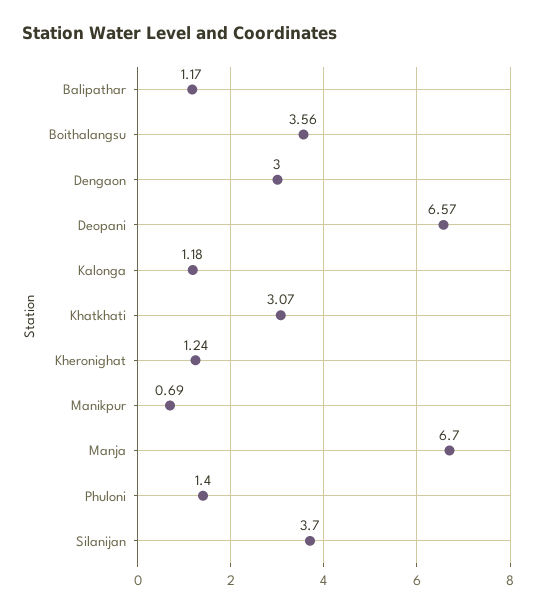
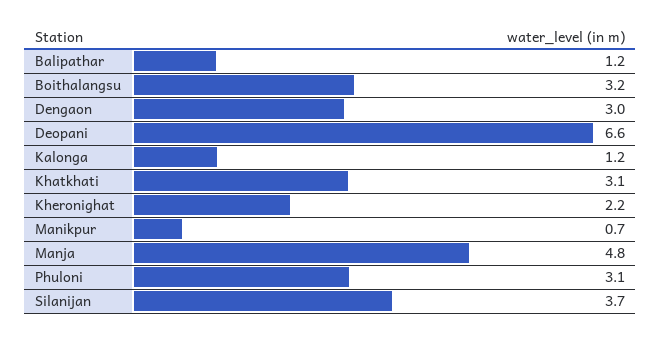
  {
    "Balipathar": 1.17,
-   "Boithalangsu": 3.56,
+   "Boithalangsu": 3.2,
    "Dengaon": 3,
    "Deopani": 6.57,
    "Kalonga": 1.18,
    "Khatkhati": 3.07,
-   "Kheronighat": 1.24,
+   "Kheronighat": 2.2,
    "Manikpur": 0.69,
-   "Manja": 6.7,
+   "Manja": 4.8,
-   "Phuloni": 1.4,
+   "Phuloni": 3.1,
    "Silanijan": 3.7
  }

